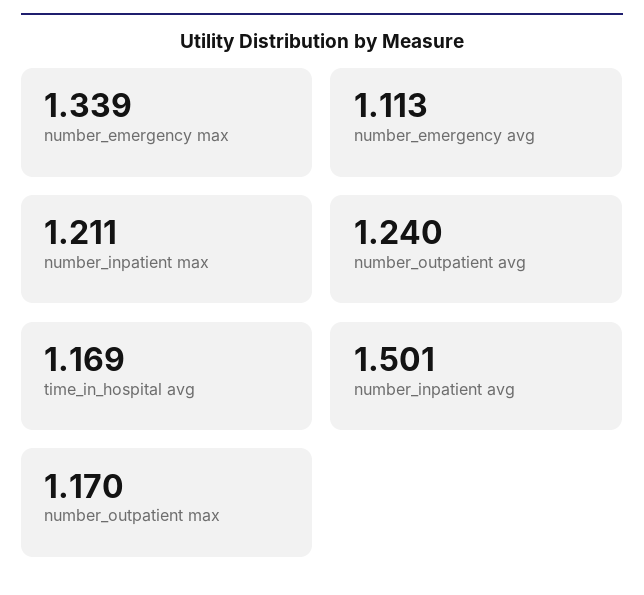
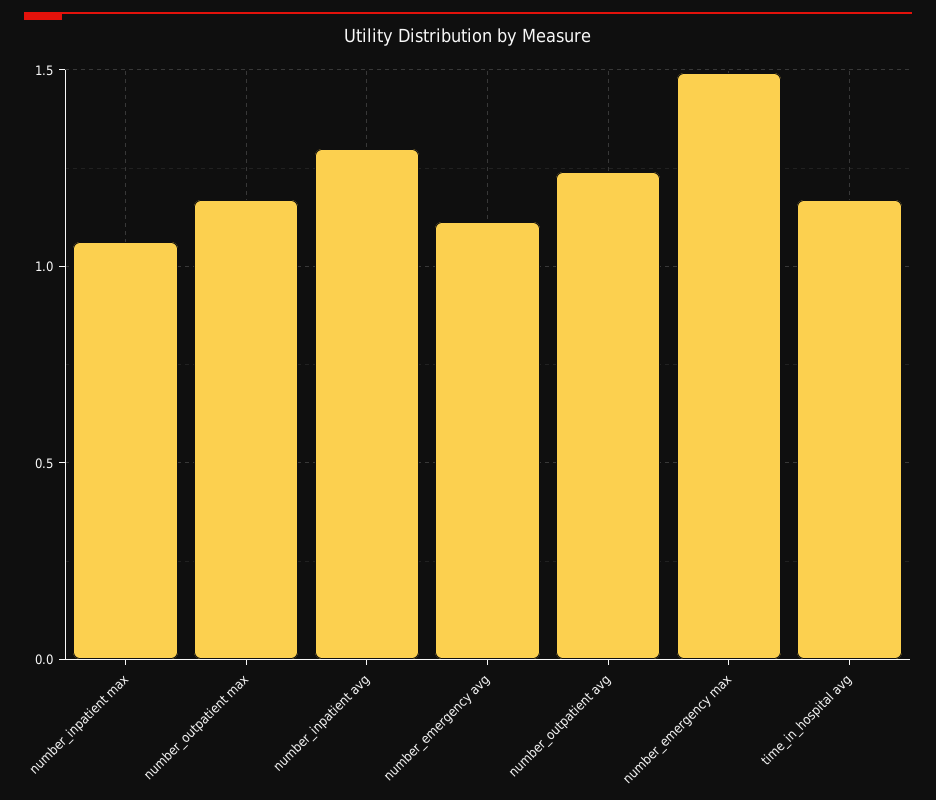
  {
-   "number_emergency max": 1.339,
+   "number_emergency max": 1.5,
    "number_emergency avg": 1.113,
-   "number_inpatient max": 1.211,
+   "number_inpatient max": 1.05,
    "number_outpatient avg": 1.24,
    "time_in_hospital avg": 1.169,
-   "number_inpatient avg": 1.501,
+   "number_inpatient avg": 1.3,
    "number_outpatient max": 1.17
  }

